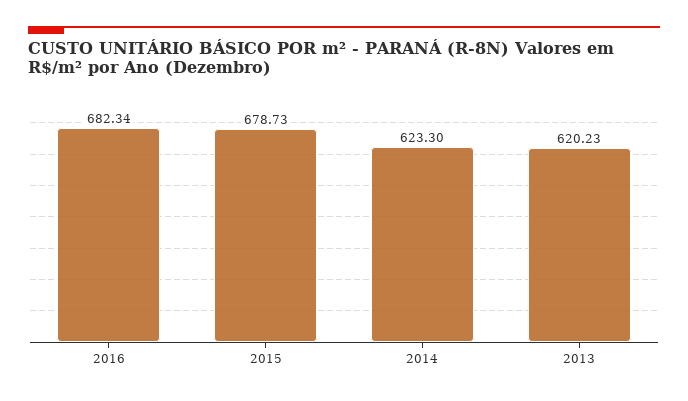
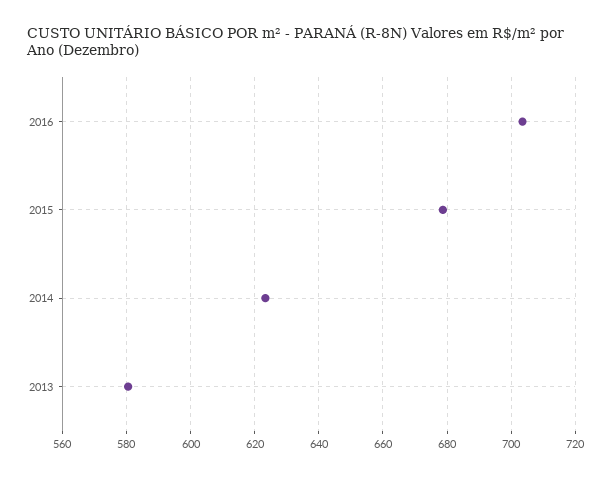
  {
-   "2016": 682.34,
+   "2016": 704,
    "2015": 678.73,
    "2014": 623.3,
-   "2013": 620.23
+   "2013": 580
  }

